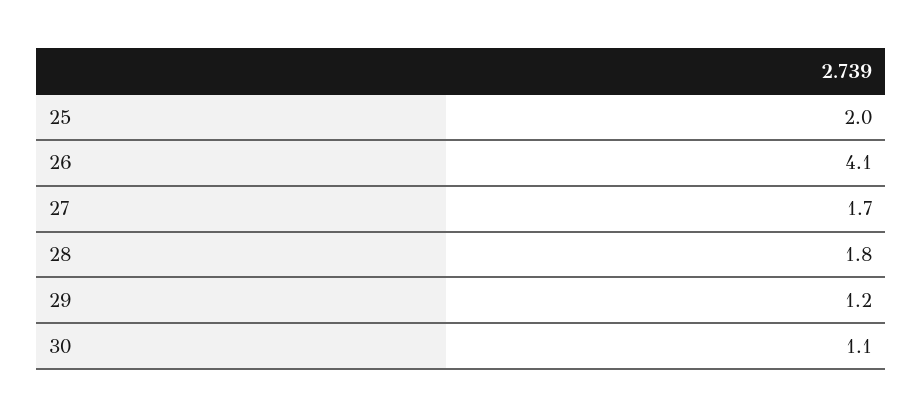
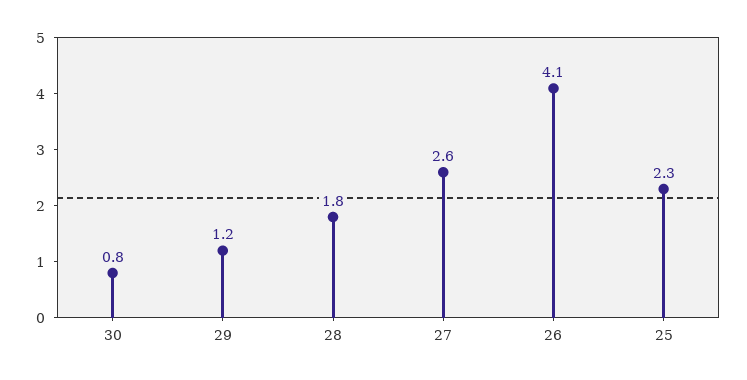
  {
-   "25": 2,
+   "25": 2.3,
    "26": 4.1,
-   "27": 1.7,
+   "27": 2.6,
    "28": 1.8,
    "29": 1.2,
-   "30": 1.1
+   "30": 0.8
  }

